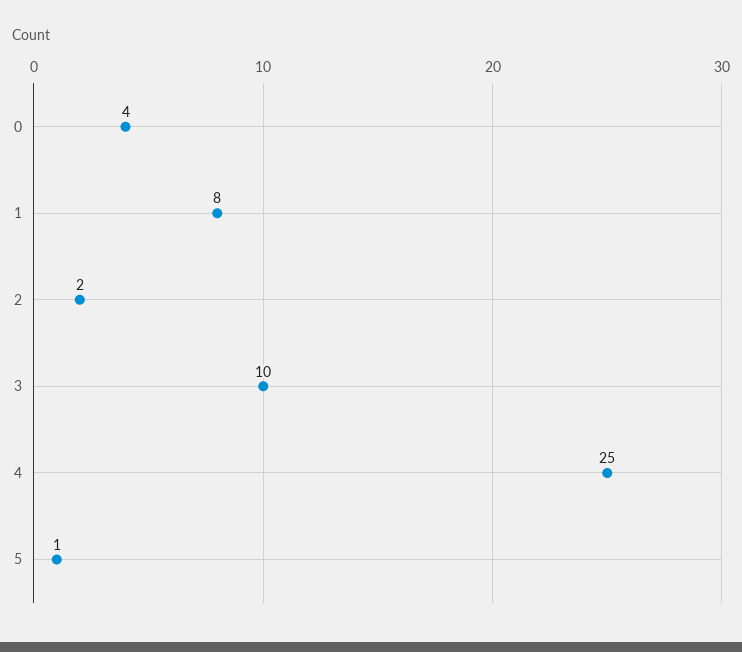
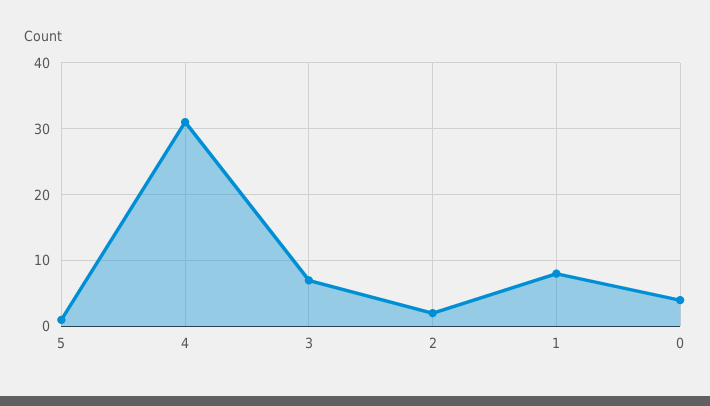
  {
    "0": 4,
    "1": 8,
    "2": 2,
-   "3": 10,
+   "3": 7,
-   "4": 25,
+   "4": 31,
    "5": 1
  }

